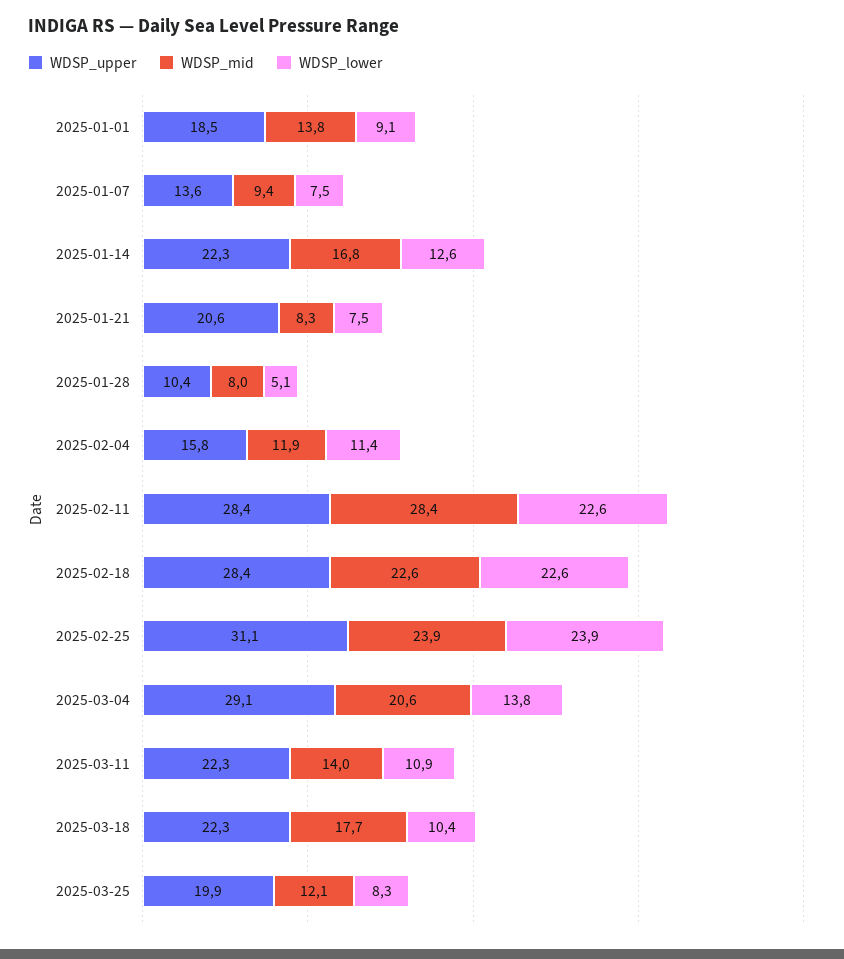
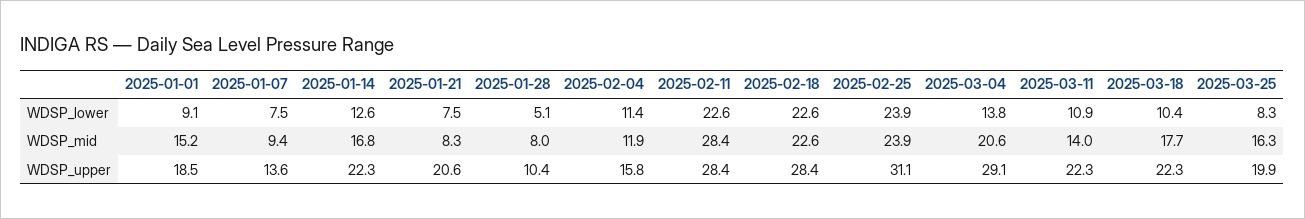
  {
    "WDSP_upper": {
      "2025-01-01": 18.5,
      "2025-01-07": 13.6,
      "2025-01-14": 22.3,
      "2025-01-21": 20.6,
      "2025-01-28": 10.4,
      "2025-02-04": 15.8,
      "2025-02-11": 28.4,
      "2025-02-18": 28.4,
      "2025-02-25": 31.1,
      "2025-03-04": 29.1,
      "2025-03-11": 22.3,
      "2025-03-18": 22.3,
      "2025-03-25": 19.9
    },
    "WDSP_mid": {
-     "2025-01-01": 13.8,
+     "2025-01-01": 15.2,
      "2025-01-07": 9.4,
      "2025-01-14": 16.8,
      "2025-01-21": 8.3,
      "2025-01-28": 8,
      "2025-02-04": 11.9,
      "2025-02-11": 28.4,
      "2025-02-18": 22.6,
      "2025-02-25": 23.9,
      "2025-03-04": 20.6,
      "2025-03-11": 14,
      "2025-03-18": 17.7,
-     "2025-03-25": 12.1
+     "2025-03-25": 16.3
    },
    "WDSP_lower": {
      "2025-01-01": 9.1,
      "2025-01-07": 7.5,
      "2025-01-14": 12.6,
      "2025-01-21": 7.5,
      "2025-01-28": 5.1,
      "2025-02-04": 11.4,
      "2025-02-11": 22.6,
      "2025-02-18": 22.6,
      "2025-02-25": 23.9,
      "2025-03-04": 13.8,
      "2025-03-11": 10.9,
      "2025-03-18": 10.4,
      "2025-03-25": 8.3
    }
  }

